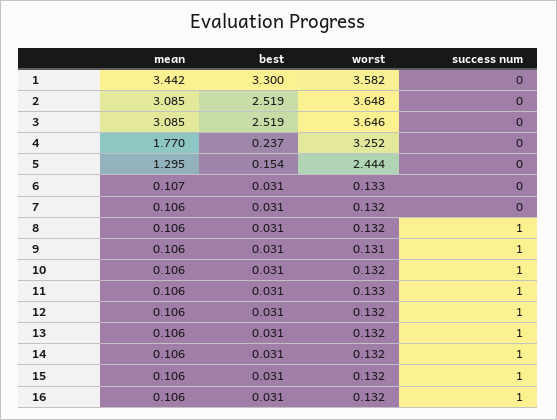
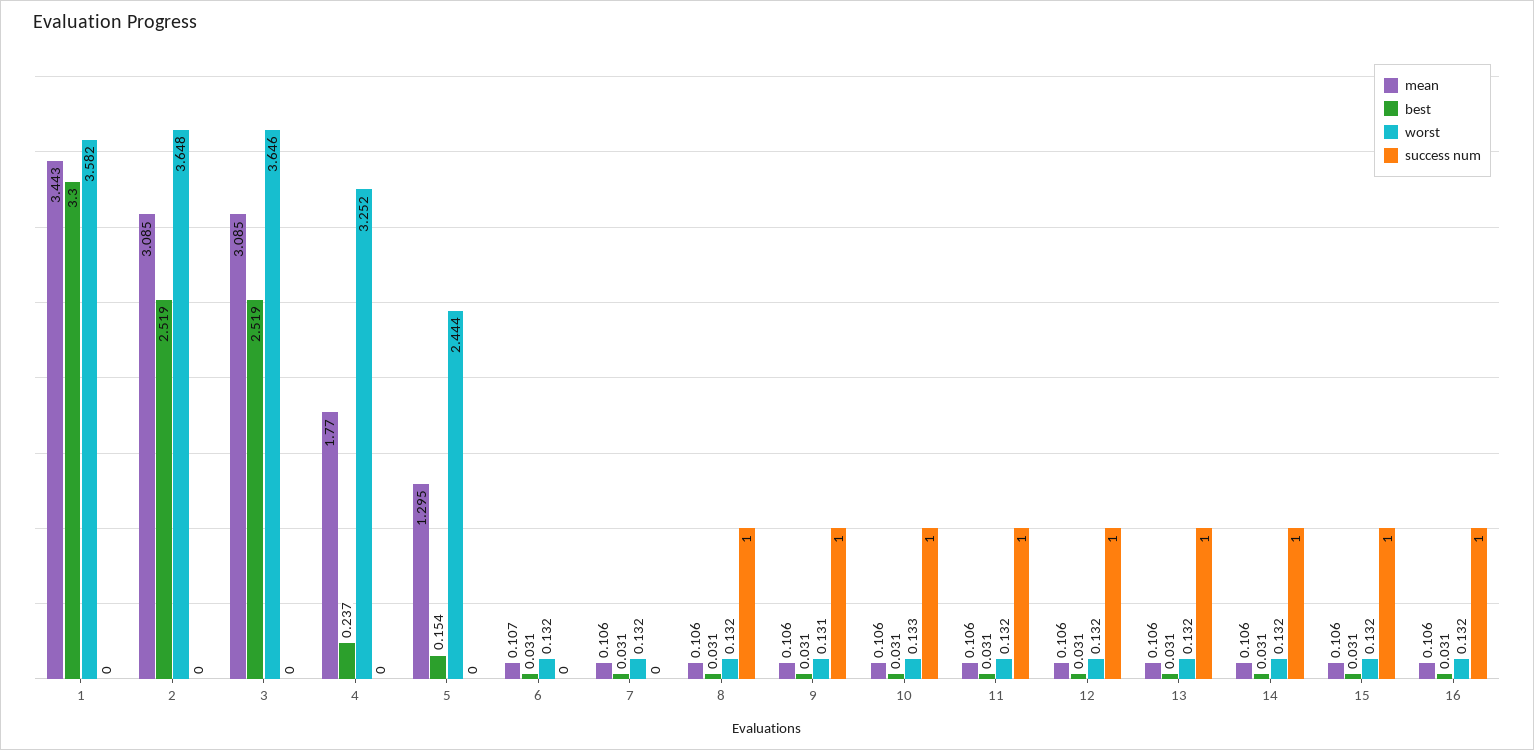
  {
    "mean": {
-     "1": 3.442,
+     "1": 3.443,
      "2": 3.085,
      "3": 3.085,
      "4": 1.77,
      "5": 1.295,
      "6": 0.107,
      "7": 0.106,
      "8": 0.106,
      "9": 0.106,
      "10": 0.106,
      "11": 0.106,
      "12": 0.106,
      "13": 0.106,
      "14": 0.106,
      "15": 0.106,
      "16": 0.106
    },
    "best": {
      "1": 3.3,
      "2": 2.519,
      "3": 2.519,
      "4": 0.237,
      "5": 0.154,
      "6": 0.031,
      "7": 0.031,
      "8": 0.031,
      "9": 0.031,
      "10": 0.031,
      "11": 0.031,
      "12": 0.031,
      "13": 0.031,
      "14": 0.031,
      "15": 0.031,
      "16": 0.031
    },
    "worst": {
      "1": 3.582,
      "2": 3.648,
      "3": 3.646,
      "4": 3.252,
      "5": 2.444,
-     "6": 0.133,
+     "6": 0.132,
      "7": 0.132,
      "8": 0.132,
      "9": 0.131,
-     "10": 0.132,
+     "10": 0.133,
-     "11": 0.133,
+     "11": 0.132,
      "12": 0.132,
      "13": 0.132,
      "14": 0.132,
      "15": 0.132,
      "16": 0.132
    },
    "success num": {
      "1": 0,
      "2": 0,
      "3": 0,
      "4": 0,
      "5": 0,
      "6": 0,
      "7": 0,
      "8": 1,
      "9": 1,
      "10": 1,
      "11": 1,
      "12": 1,
      "13": 1,
      "14": 1,
      "15": 1,
      "16": 1
    }
  }

